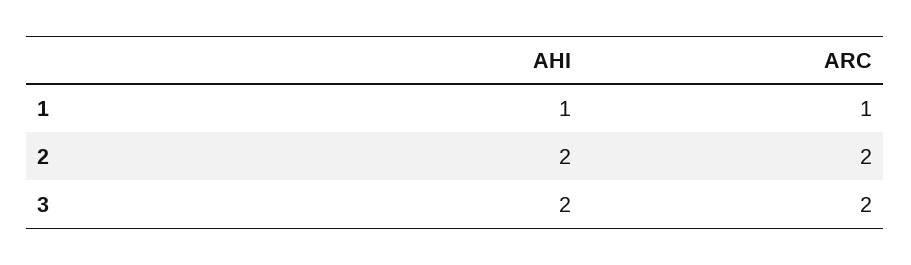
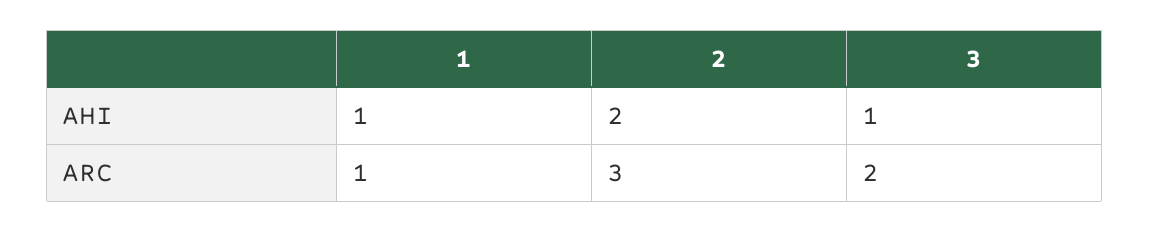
  {
    "AHI": {
      "1": 1,
      "2": 2,
-     "3": 2
+     "3": 1
    },
    "ARC": {
      "1": 1,
-     "2": 2,
+     "2": 3,
      "3": 2
    }
  }

